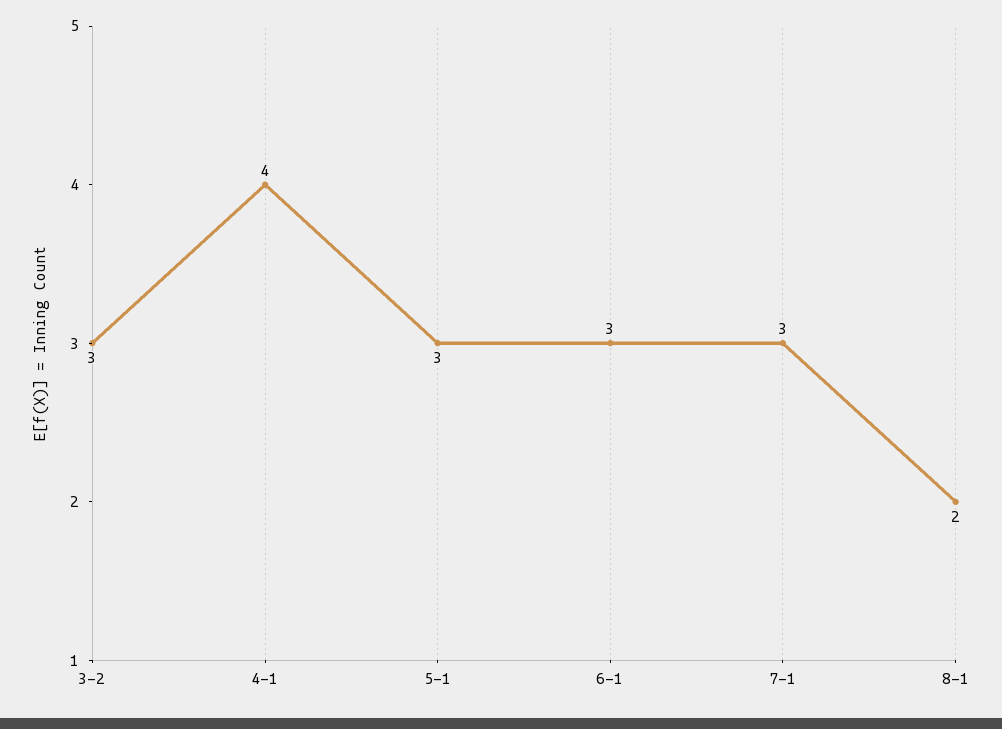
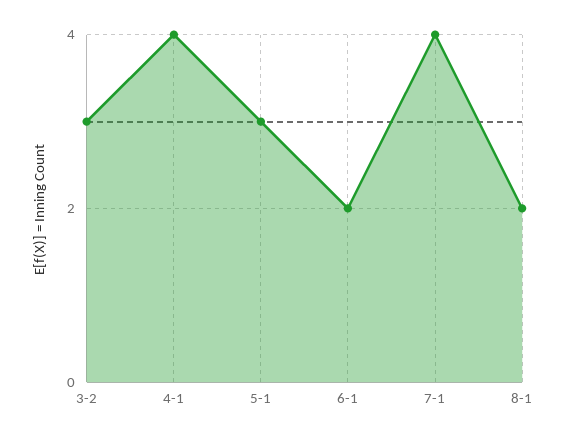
  {
    "3-2": 3,
    "4-1": 4,
    "5-1": 3,
-   "6-1": 3,
+   "6-1": 2,
-   "7-1": 3,
+   "7-1": 4,
    "8-1": 2
  }

